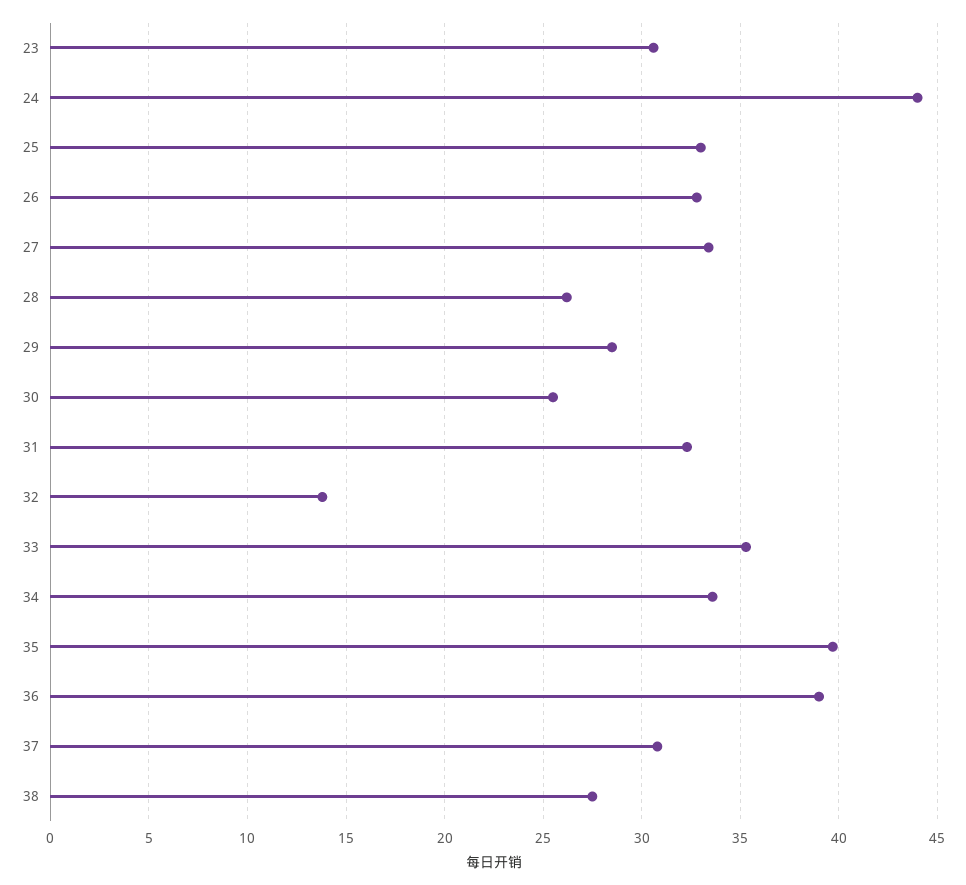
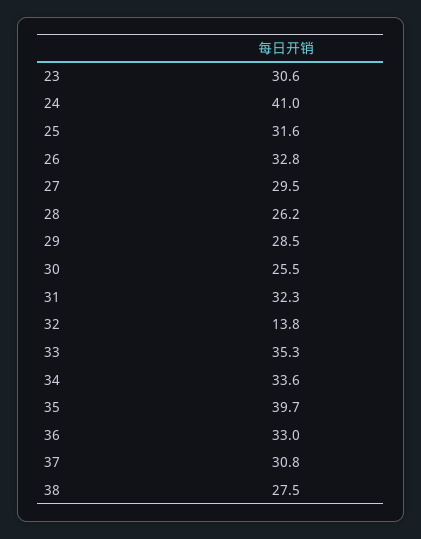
  {
    "23": 30.6,
-   "24": 44,
+   "24": 41,
-   "25": 33,
+   "25": 31.6,
    "26": 32.8,
-   "27": 33.5,
+   "27": 29.5,
    "28": 26.2,
    "29": 28.5,
    "30": 25.5,
    "31": 32.3,
    "32": 13.8,
    "33": 35.3,
    "34": 33.6,
    "35": 39.7,
-   "36": 39,
+   "36": 33,
    "37": 30.8,
    "38": 27.5
  }

